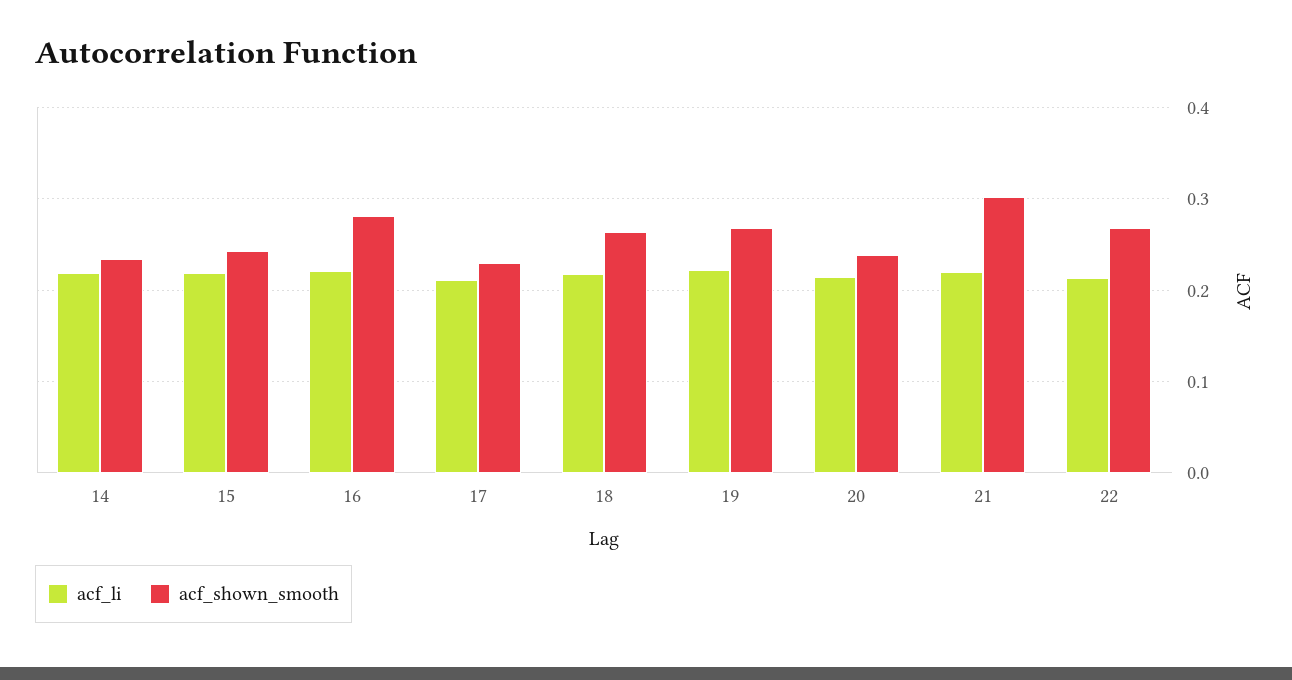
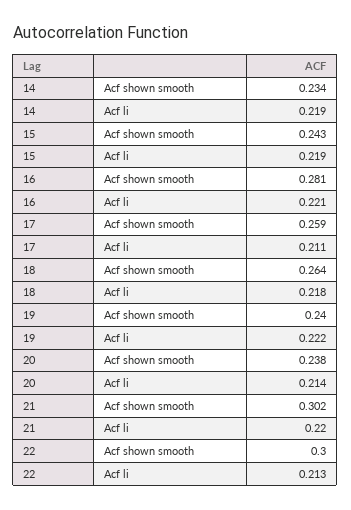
  {
    "acf_li": {
      "14": 0.219,
      "15": 0.219,
      "16": 0.221,
      "17": 0.211,
      "18": 0.218,
      "19": 0.222,
      "20": 0.214,
      "21": 0.22,
      "22": 0.213
    },
    "acf_shown_smooth": {
      "14": 0.234,
      "15": 0.243,
      "16": 0.281,
-     "17": 0.23,
+     "17": 0.259,
      "18": 0.264,
-     "19": 0.27,
+     "19": 0.24,
      "20": 0.238,
      "21": 0.302,
-     "22": 0.27
+     "22": 0.3
    }
  }

